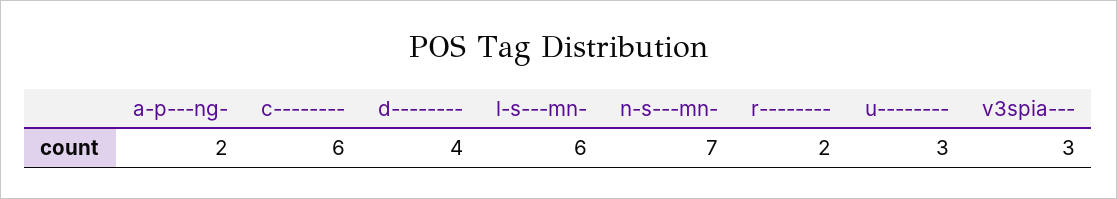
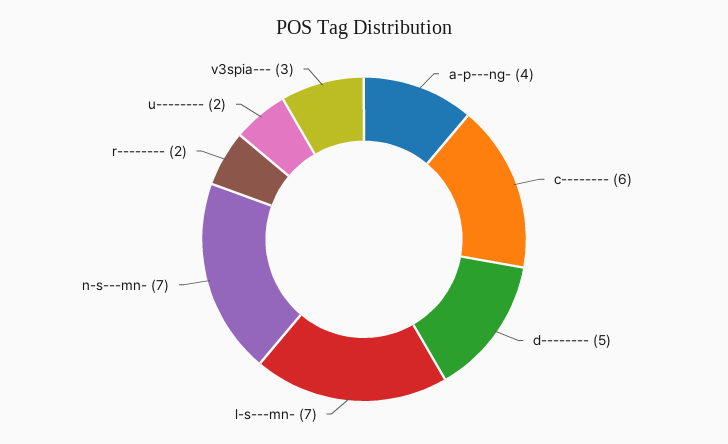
  {
-   "a-p---ng-": 2,
+   "a-p---ng-": 4,
    "c--------": 6,
-   "d--------": 4,
+   "d--------": 5,
-   "l-s---mn-": 6,
+   "l-s---mn-": 7,
    "n-s---mn-": 7,
    "r--------": 2,
-   "u--------": 3,
+   "u--------": 2,
    "v3spia---": 3
  }

